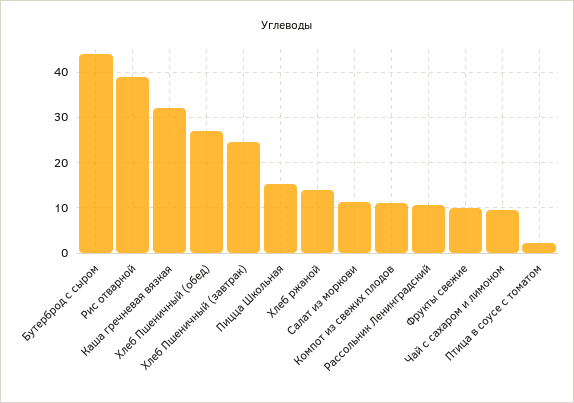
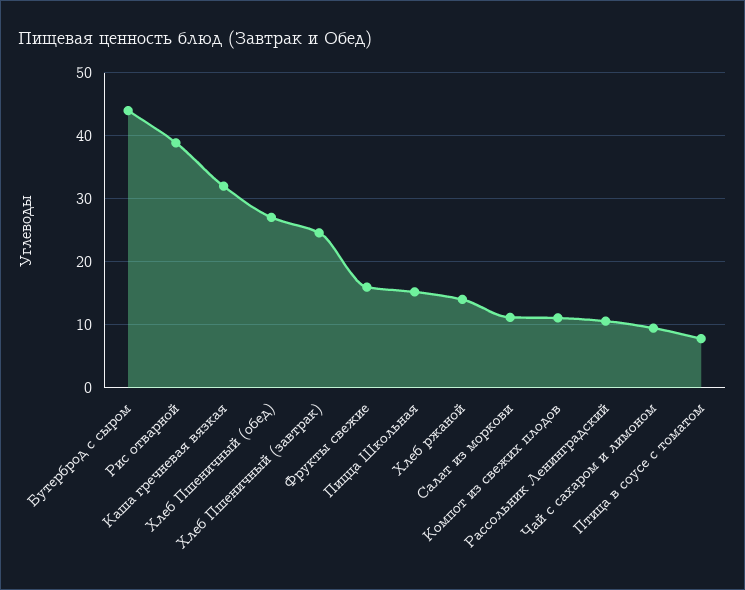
  {
    "Бутерброд с сыром": 44,
    "Рис отварной": 39,
    "Каша гречневая вязкая": 32,
    "Хлеб Пшеничный (обед)": 27,
    "Хлеб Пшеничный (завтрак)": 25,
    "Пицца Школьная": 15,
    "Хлеб ржаной": 14,
    "Салат из моркови": 11,
    "Компот из свежих плодов": 11,
    "Рассольник Ленинградский": 11,
-   "Фрукты свежие": 10,
+   "Фрукты свежие": 16,
    "Чай с сахаром и лимоном": 10,
-   "Птица в соусе с томатом": 2
+   "Птица в соусе с томатом": 8
  }

